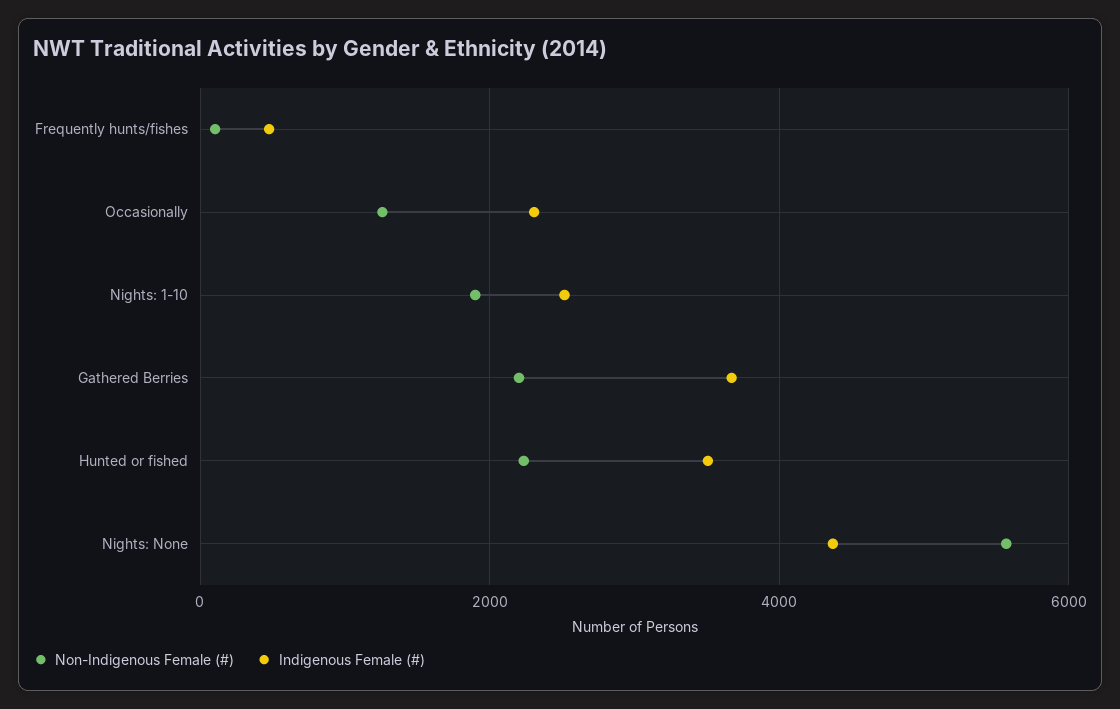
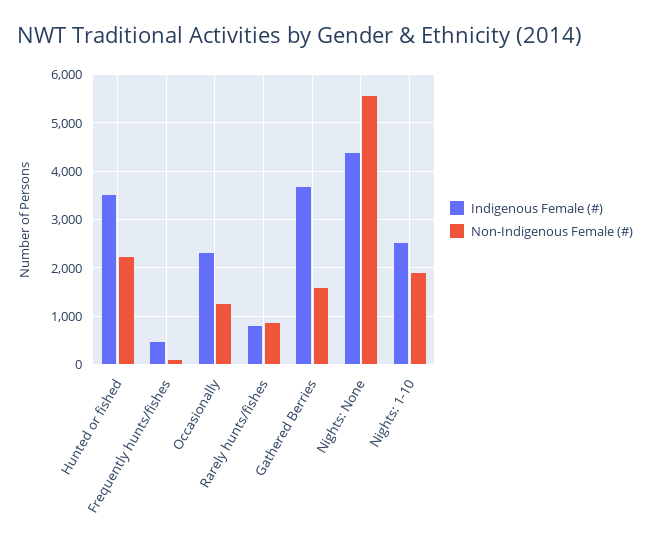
  {
    "Non-Indigenous Female (#)": {
      "Frequently hunts/fishes": 200,
      "Occasionally": 1200,
      "Nights: 1-10": 1800,
-     "Gathered Berries": 2200,
+     "Gathered Berries": 1600,
      "Hunted or fished": 2200,
-     "Nights: None": 5600
+     "Nights: None": 5600,
+     "Rarely hunts/fishes": 800
    },
    "Indigenous Female (#)": {
      "Frequently hunts/fishes": 400,
      "Occasionally": 2400,
      "Nights: 1-10": 2600,
      "Gathered Berries": 3600,
      "Hunted or fished": 3600,
-     "Nights: None": 4400
+     "Nights: None": 4400,
+     "Rarely hunts/fishes": 800
    }
  }

